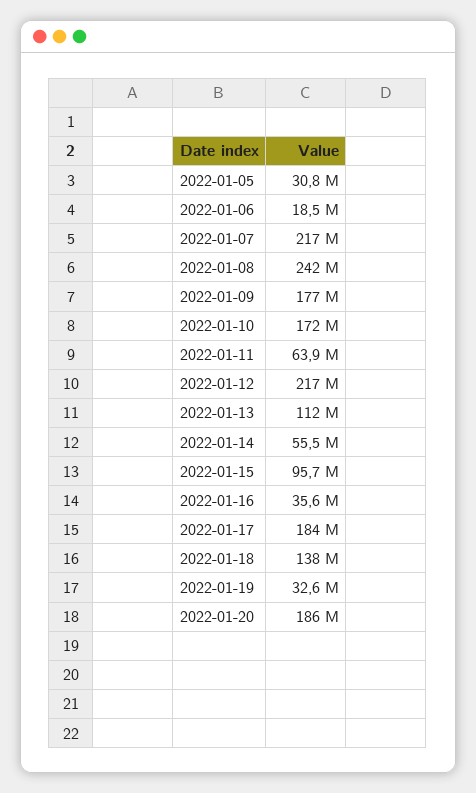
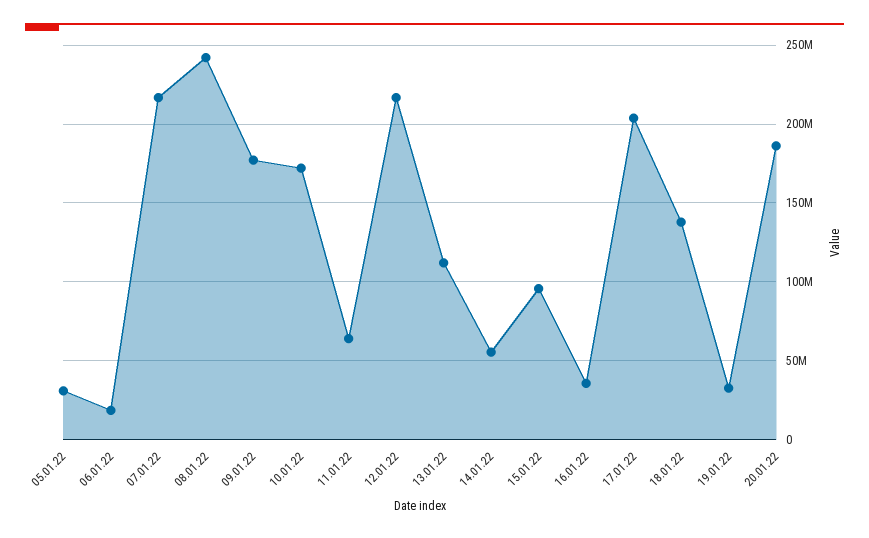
  {
    "2022-01-05": 30800000,
    "2022-01-06": 18500000,
    "2022-01-07": 217000000,
    "2022-01-08": 242000000,
    "2022-01-09": 177000000,
    "2022-01-10": 172000000,
    "2022-01-11": 63900000,
    "2022-01-12": 217000000,
    "2022-01-13": 112000000,
    "2022-01-14": 55500000,
    "2022-01-15": 95700000,
    "2022-01-16": 35600000,
-   "2022-01-17": 184000000,
+   "2022-01-17": 205000000,
    "2022-01-18": 138000000,
    "2022-01-19": 32600000,
    "2022-01-20": 186000000
  }

